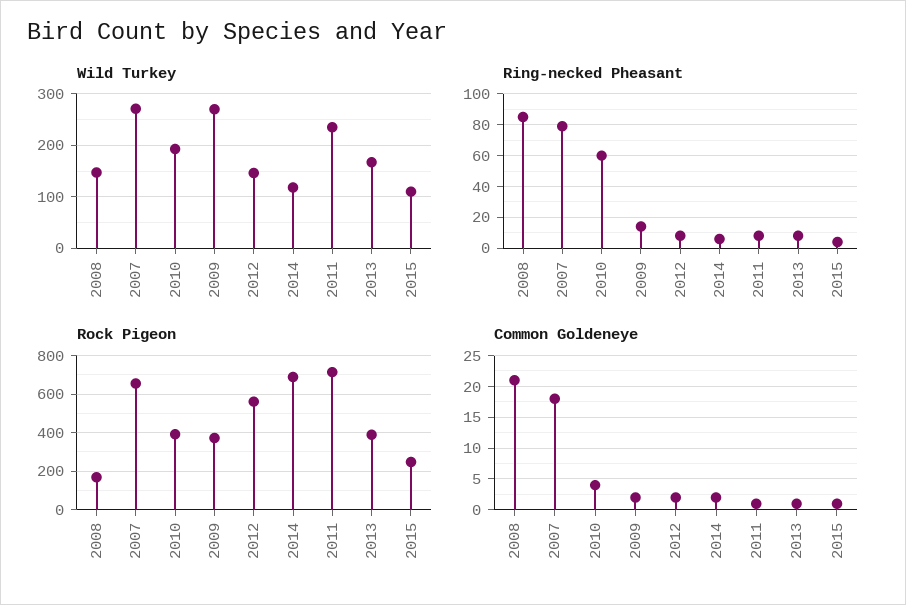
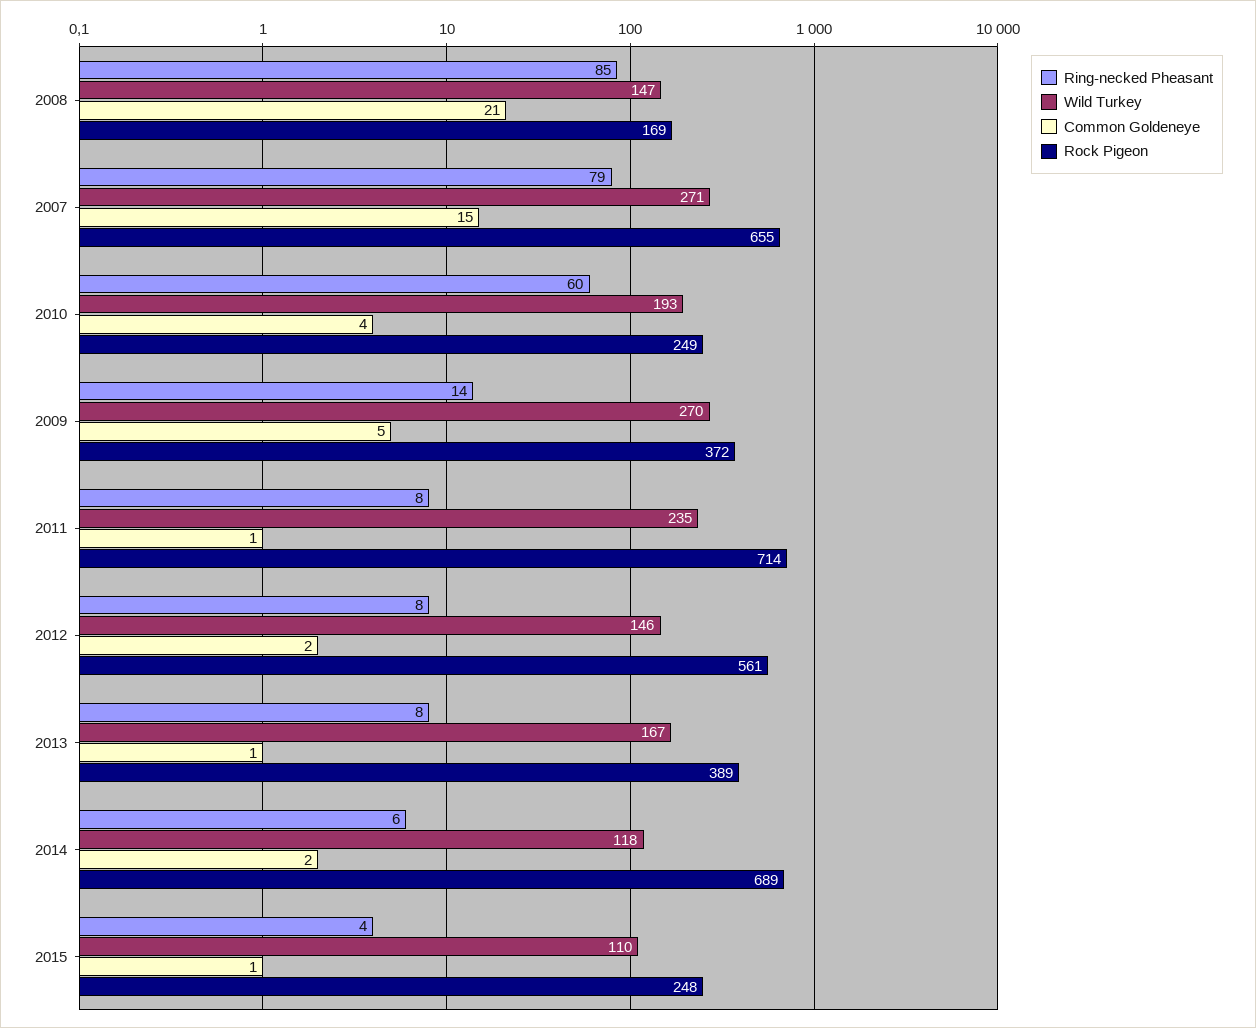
  {
    "Wild Turkey": {
      "2008": 147,
      "2007": 271,
      "2010": 193,
      "2009": 270,
      "2012": 146,
      "2014": 118,
      "2011": 235,
      "2013": 167,
      "2015": 110
    },
    "Ring-necked Pheasant": {
      "2008": 85,
      "2007": 79,
      "2010": 60,
      "2009": 14,
      "2012": 8,
      "2014": 6,
      "2011": 8,
      "2013": 8,
      "2015": 4
    },
    "Rock Pigeon": {
      "2008": 169,
      "2007": 655,
-     "2010": 400,
+     "2010": 249,
      "2009": 372,
      "2012": 561,
      "2014": 689,
      "2011": 714,
      "2013": 389,
      "2015": 248
    },
    "Common Goldeneye": {
      "2008": 21,
-     "2007": 18,
+     "2007": 15,
      "2010": 4,
-     "2009": 2,
+     "2009": 5,
      "2012": 2,
      "2014": 2,
      "2011": 1,
      "2013": 1,
      "2015": 1
    }
  }

